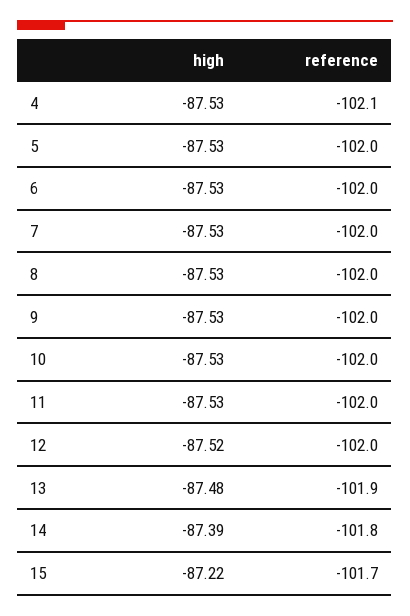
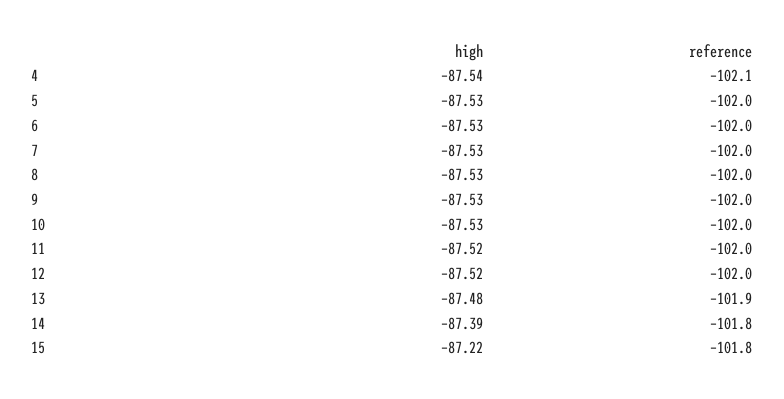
  {
    "high": {
-     "4": -87.53,
+     "4": -87.54,
      "5": -87.53,
      "6": -87.53,
      "7": -87.53,
      "8": -87.53,
      "9": -87.53,
      "10": -87.53,
-     "11": -87.53,
+     "11": -87.52,
      "12": -87.52,
      "13": -87.48,
      "14": -87.39,
      "15": -87.22
    },
    "reference": {
      "4": -102.1,
      "5": -102,
      "6": -102,
      "7": -102,
      "8": -102,
      "9": -102,
      "10": -102,
      "11": -102,
      "12": -102,
      "13": -101.9,
      "14": -101.8,
-     "15": -101.7
+     "15": -101.8
    }
  }

